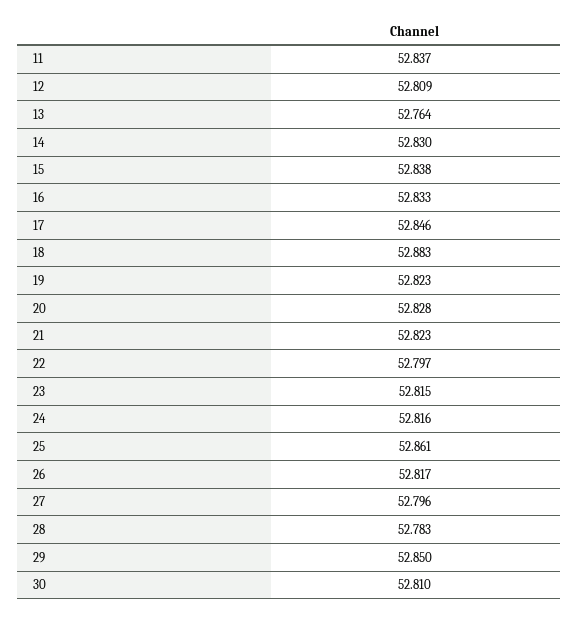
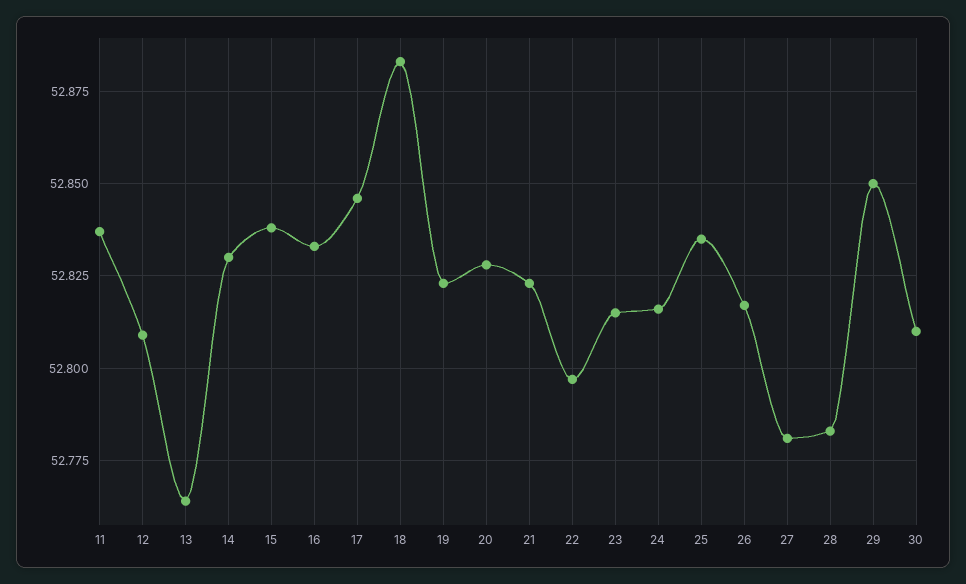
  {
    "11": 52.837,
    "12": 52.809,
    "13": 52.764,
    "14": 52.83,
    "15": 52.838,
    "16": 52.833,
    "17": 52.846,
    "18": 52.883,
    "19": 52.823,
    "20": 52.828,
    "21": 52.823,
    "22": 52.797,
    "23": 52.815,
    "24": 52.816,
-   "25": 52.861,
+   "25": 52.835,
    "26": 52.817,
-   "27": 52.796,
+   "27": 52.78,
    "28": 52.783,
    "29": 52.85,
    "30": 52.81
  }

